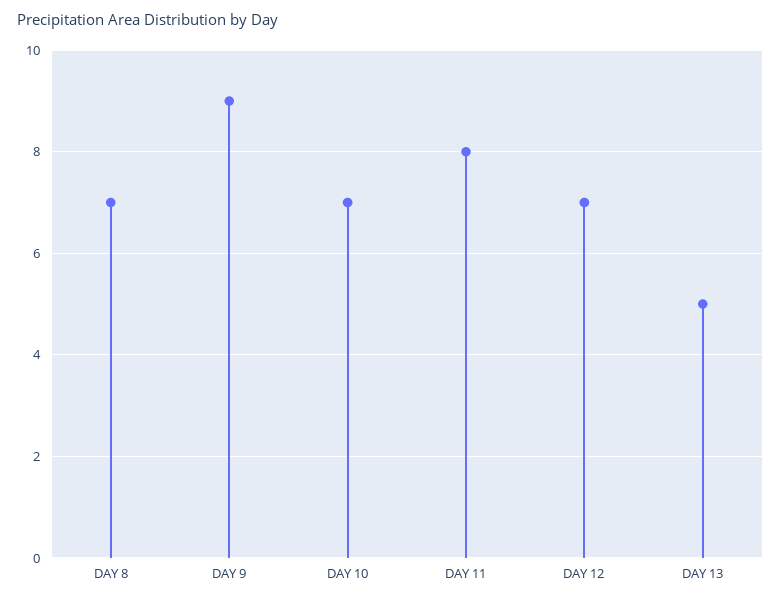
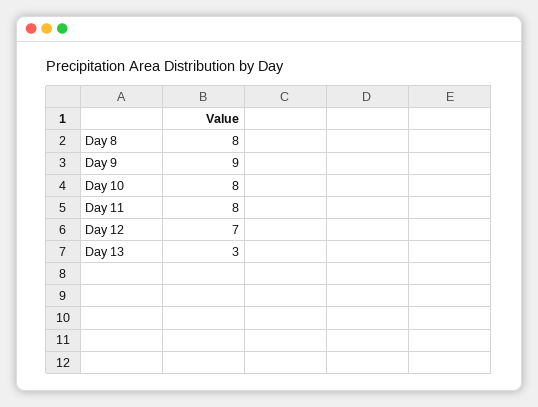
  {
-   "DAY 8": 7,
+   "DAY 8": 8,
    "DAY 9": 9,
-   "DAY 10": 7,
+   "DAY 10": 8,
    "DAY 11": 8,
    "DAY 12": 7,
-   "DAY 13": 5
+   "DAY 13": 3
  }

